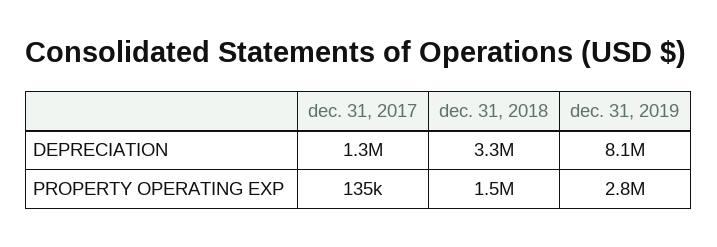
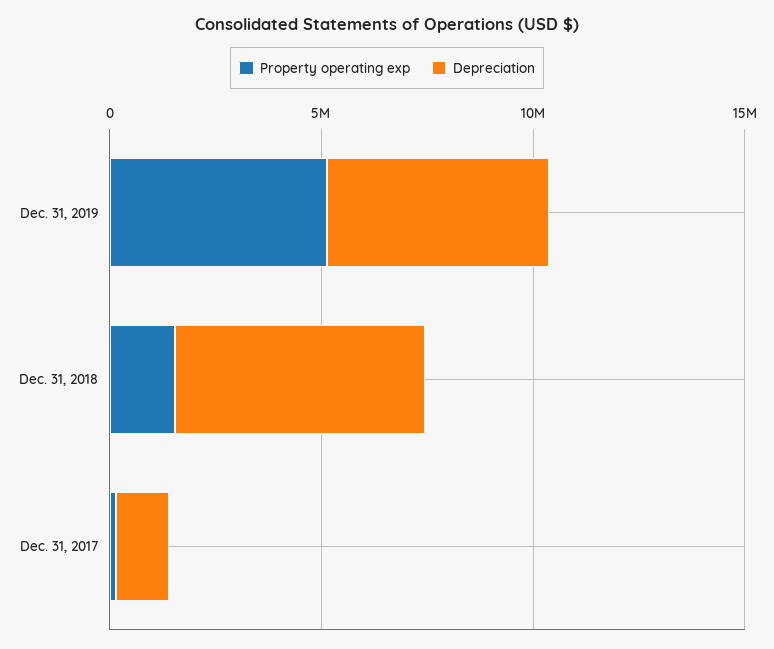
  {
    "DEPRECIATION": {
      "dec. 31, 2017": 1300000,
-     "dec. 31, 2018": 3300000,
+     "dec. 31, 2018": 6000000,
-     "dec. 31, 2019": 8100000
+     "dec. 31, 2019": 5000000
    },
    "PROPERTY OPERATING EXP": {
      "dec. 31, 2017": 135000,
      "dec. 31, 2018": 1500000,
-     "dec. 31, 2019": 2800000
+     "dec. 31, 2019": 5000000
    }
  }

